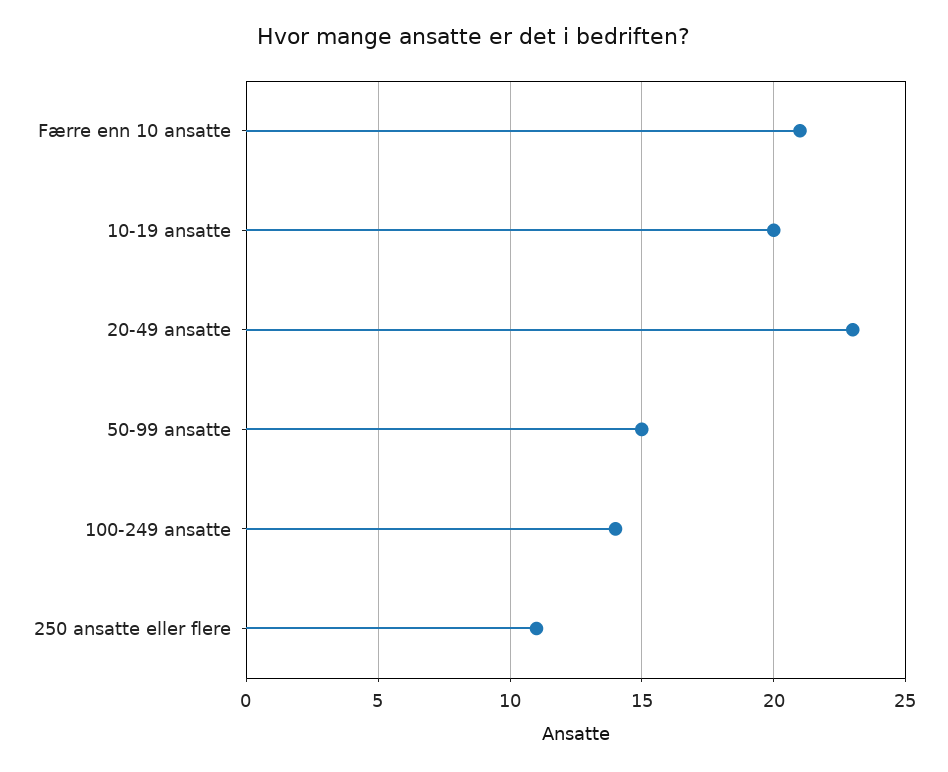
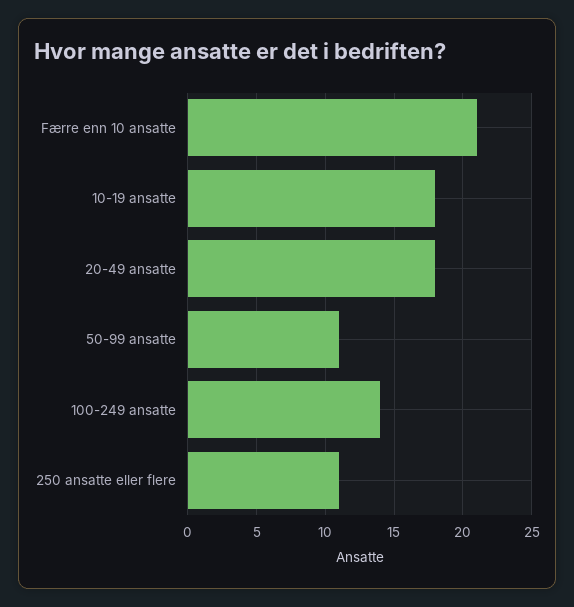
  {
    "Færre enn 10 ansatte": 21,
-   "10-19 ansatte": 20,
+   "10-19 ansatte": 18,
-   "20-49 ansatte": 23,
+   "20-49 ansatte": 18,
-   "50-99 ansatte": 15,
+   "50-99 ansatte": 11,
    "100-249 ansatte": 14,
    "250 ansatte eller flere": 11
  }

